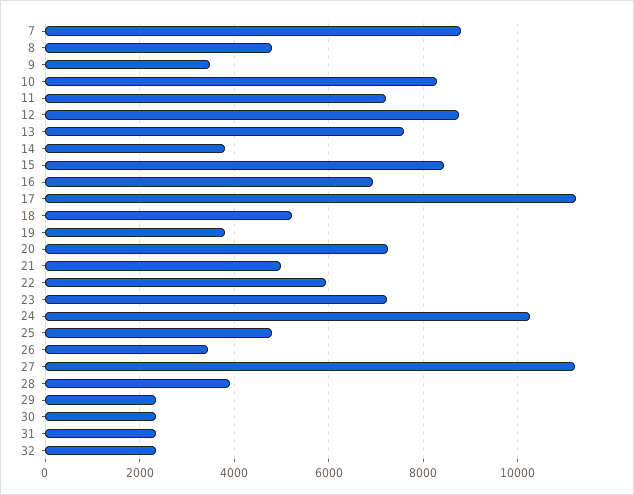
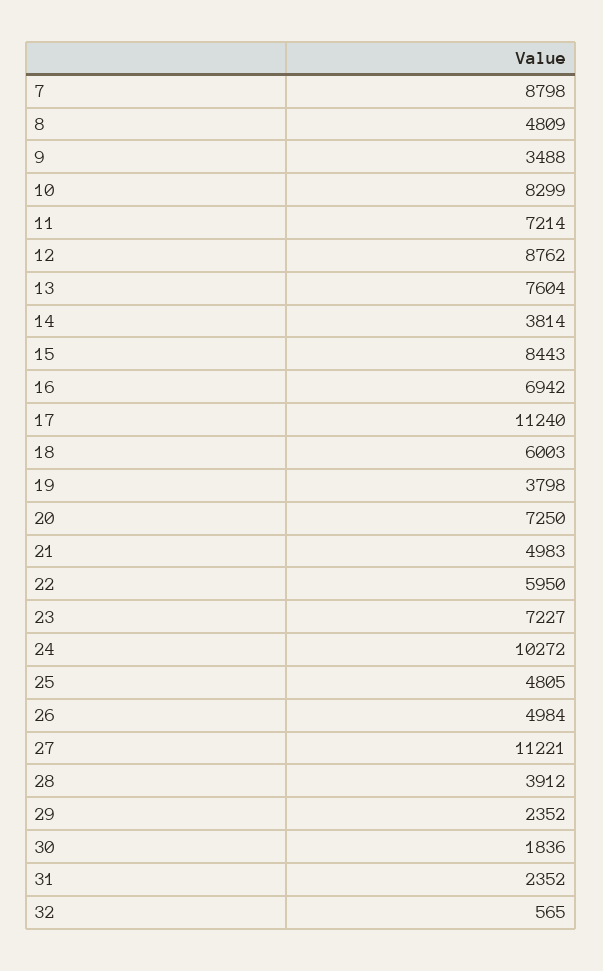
  {
    "7": 8798,
    "8": 4809,
    "9": 3488,
    "10": 8299,
    "11": 7214,
    "12": 8762,
    "13": 7604,
    "14": 3814,
    "15": 8443,
    "16": 6942,
    "17": 11240,
-   "18": 5200,
+   "18": 6003,
    "19": 3798,
    "20": 7250,
    "21": 4983,
    "22": 5950,
    "23": 7227,
    "24": 10272,
    "25": 4805,
-   "26": 3400,
+   "26": 4984,
    "27": 11221,
    "28": 3912,
    "29": 2352,
-   "30": 2400,
+   "30": 1836,
    "31": 2352,
-   "32": 2400
+   "32": 565
  }

